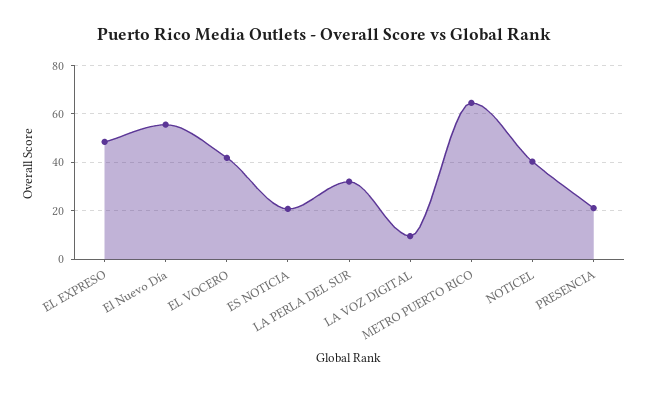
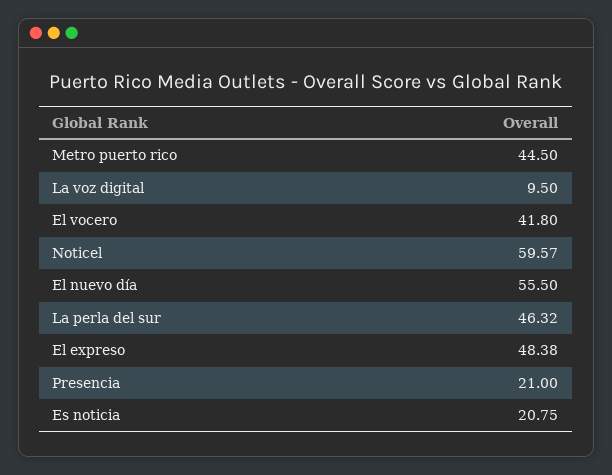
  {
    "EL EXPRESO": 48.38,
    "El Nuevo Día": 55.5,
    "EL VOCERO": 41.8,
    "ES NOTICIA": 20.75,
-   "LA PERLA DEL SUR": 32.5,
+   "LA PERLA DEL SUR": 46.32,
    "LA VOZ DIGITAL": 9.5,
-   "METRO PUERTO RICO": 65,
+   "METRO PUERTO RICO": 44.5,
-   "NOTICEL": 40,
+   "NOTICEL": 59.57,
    "PRESENCIA": 21
  }

